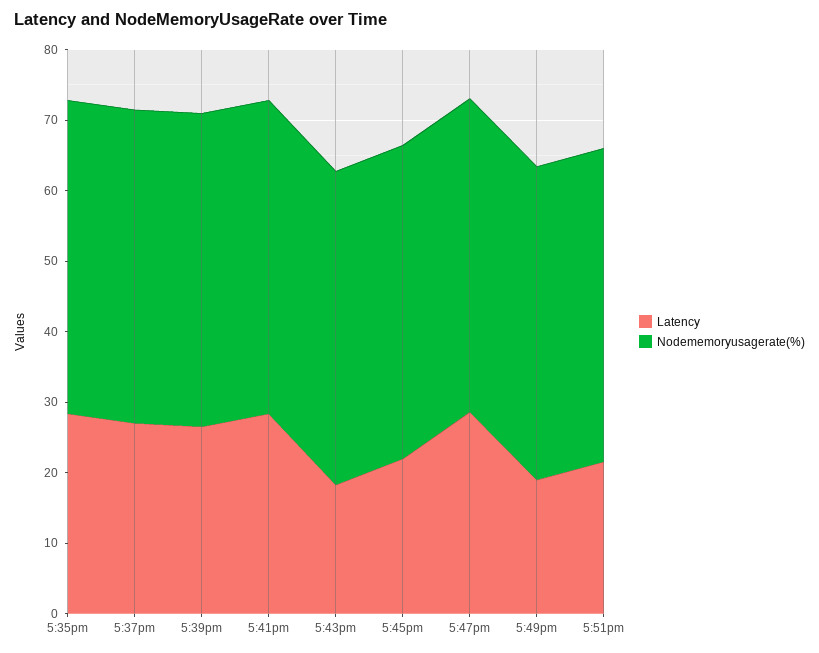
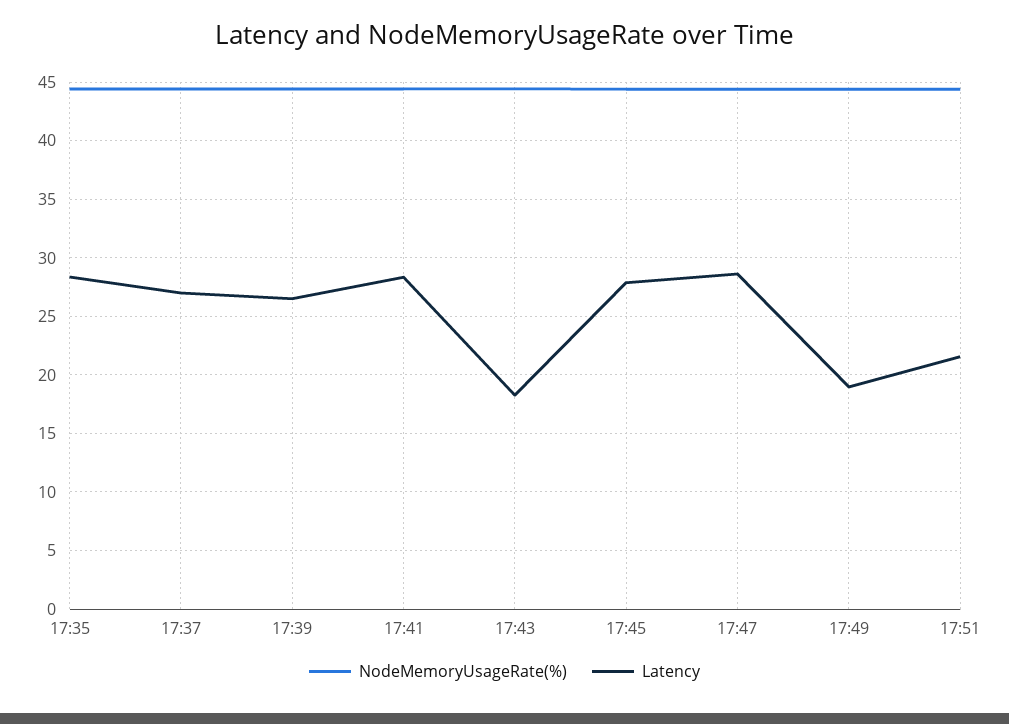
  {
    "Latency": {
      "5:35pm": 28,
      "5:37pm": 27,
      "5:39pm": 27,
      "5:41pm": 28,
      "5:43pm": 18,
-     "5:45pm": 22,
+     "5:45pm": 28,
      "5:47pm": 29,
      "5:49pm": 19,
      "5:51pm": 22
    },
    "Nodememoryusagerate(%)": {
      "5:35pm": 44,
      "5:37pm": 44,
      "5:39pm": 44,
      "5:41pm": 44,
      "5:43pm": 44,
      "5:45pm": 44,
      "5:47pm": 44,
      "5:49pm": 44,
      "5:51pm": 44
    }
  }

